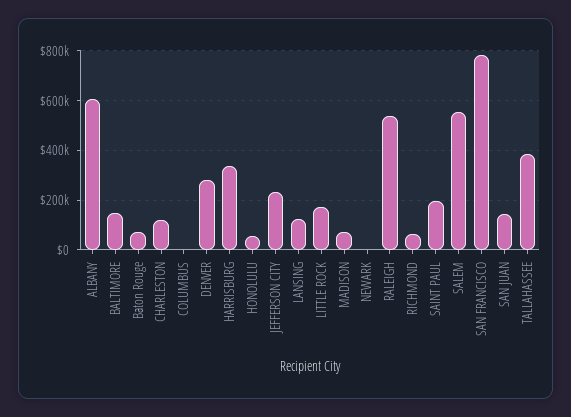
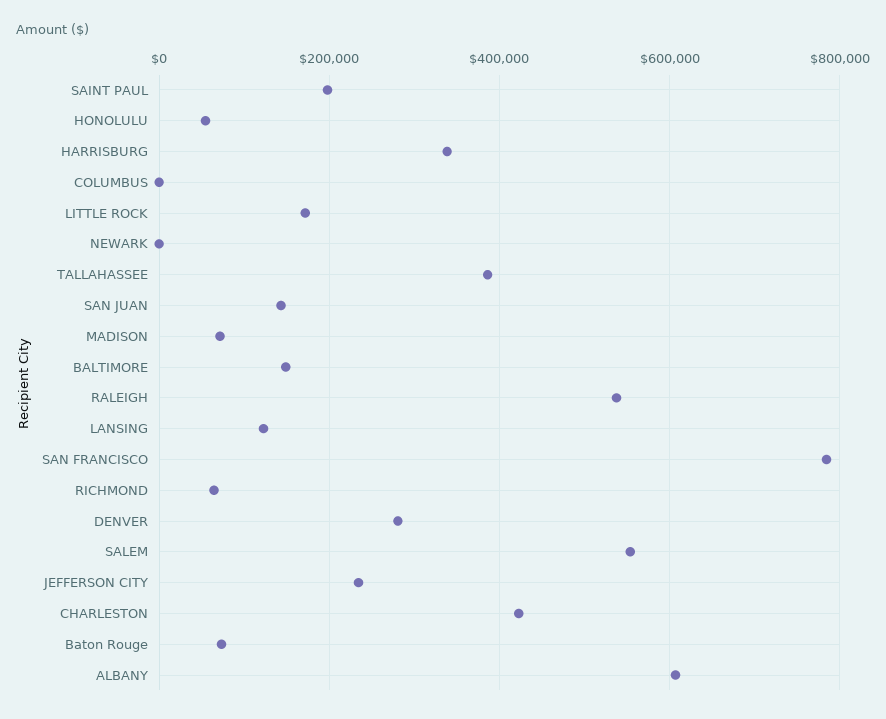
  {
    "ALBANY": 600000,
    "BALTIMORE": 140000,
    "Baton Rouge": 80000,
-   "CHARLESTON": 125000,
+   "CHARLESTON": 420000,
    "COLUMBUS": 0,
    "DENVER": 280000,
    "HARRISBURG": 340000,
    "HONOLULU": 60000,
    "JEFFERSON CITY": 240000,
    "LANSING": 120000,
    "LITTLE ROCK": 180000,
    "MADISON": 80000,
    "NEWARK": 0,
    "RALEIGH": 540000,
    "RICHMOND": 60000,
    "SAINT PAUL": 200000,
    "SALEM": 560000,
    "SAN FRANCISCO": 780000,
    "SAN JUAN": 140000,
    "TALLAHASSEE": 380000
  }

